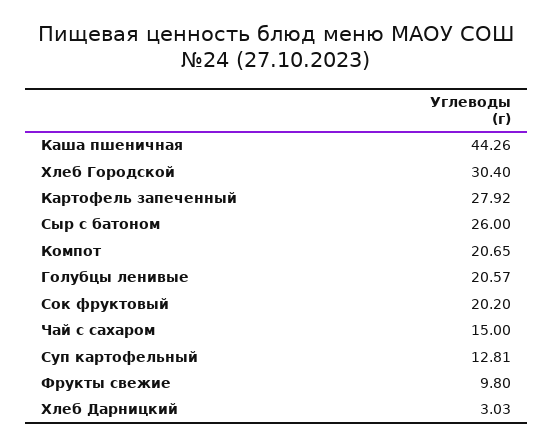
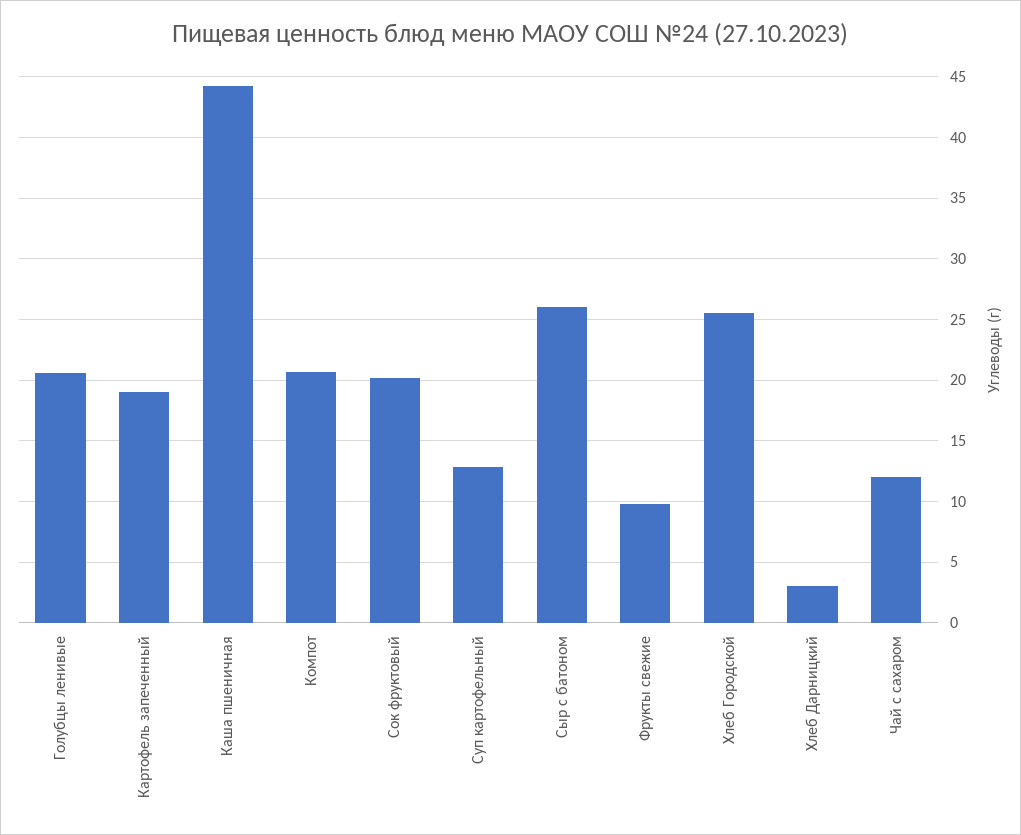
  {
    "Каша пшеничная": 44.26,
-   "Хлеб Городской": 30.4,
+   "Хлеб Городской": 25.5,
-   "Картофель запеченный": 27.92,
+   "Картофель запеченный": 19,
    "Сыр с батоном": 26,
    "Компот": 20.65,
    "Голубцы ленивые": 20.57,
    "Сок фруктовый": 20.2,
-   "Чай с сахаром": 15,
+   "Чай с сахаром": 12,
    "Суп картофельный": 12.81,
    "Фрукты свежие": 9.8,
    "Хлеб Дарницкий": 3.03
  }

